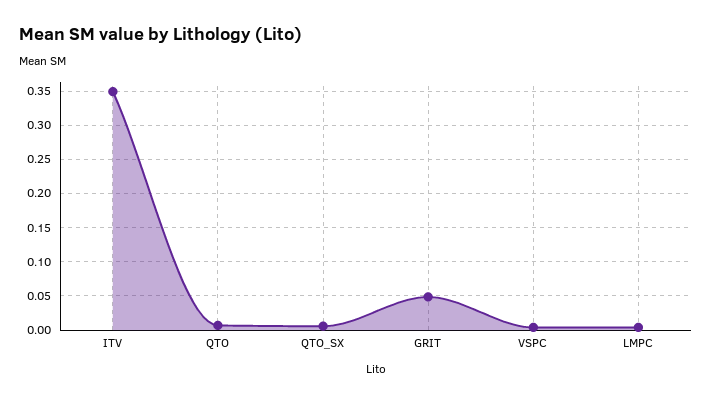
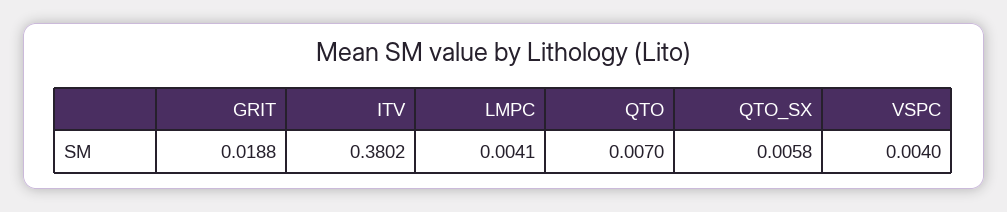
  {
-   "ITV": 0.35,
+   "ITV": 0.3802,
    "QTO": 0.007,
    "QTO_SX": 0.0058,
-   "GRIT": 0.05,
+   "GRIT": 0.0188,
    "VSPC": 0.004,
    "LMPC": 0.0041
  }

